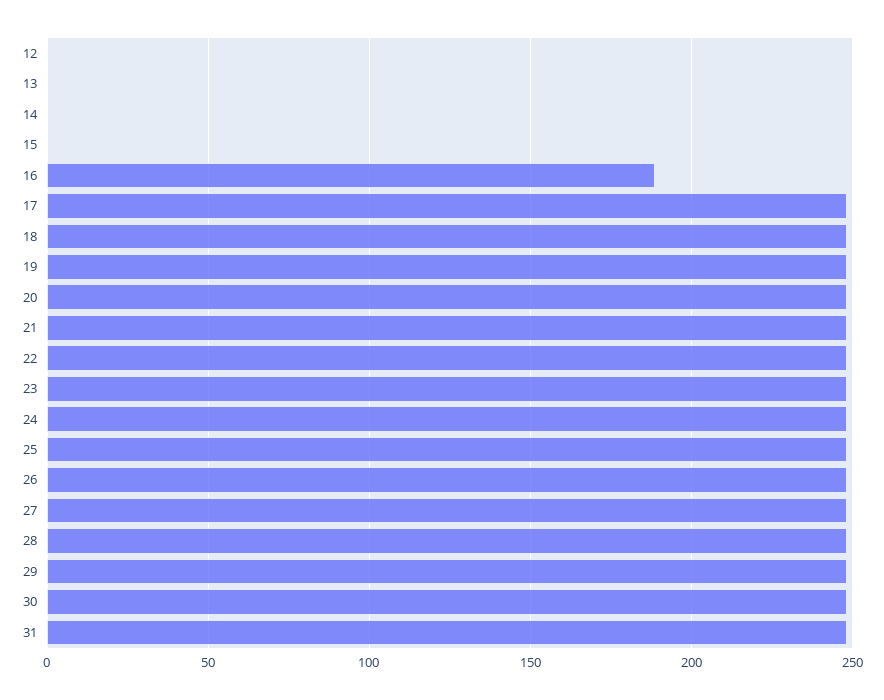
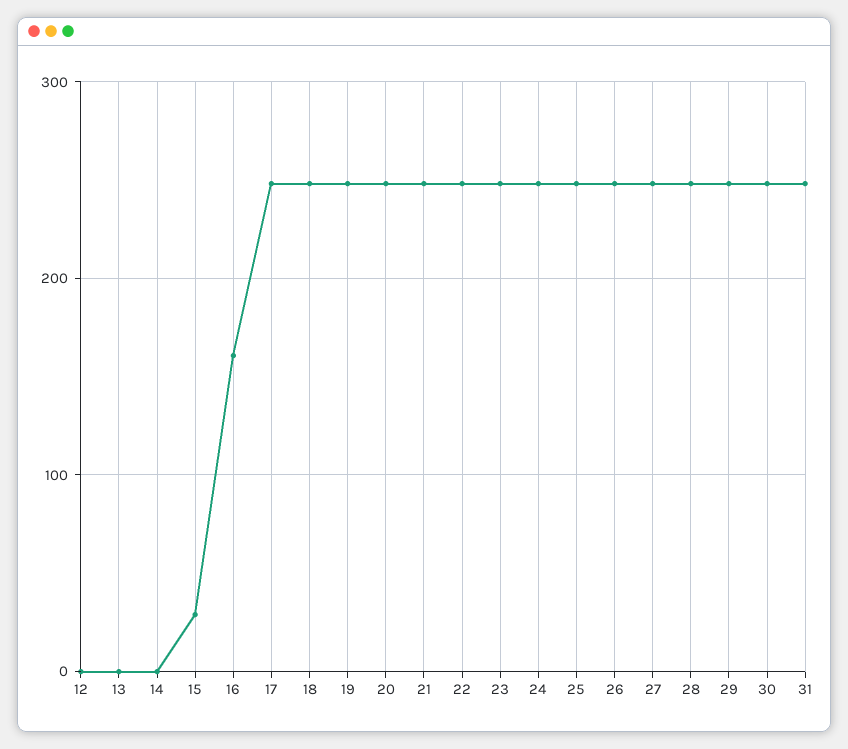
  {
    "12": 0,
    "13": 0,
    "14": 0,
-   "15": 0,
+   "15": 30,
-   "16": 190,
+   "16": 160,
    "17": 250,
    "18": 250,
    "19": 250,
    "20": 250,
    "21": 250,
    "22": 250,
    "23": 250,
    "24": 250,
    "25": 250,
    "26": 250,
    "27": 250,
    "28": 250,
    "29": 250,
    "30": 250,
    "31": 250
  }

